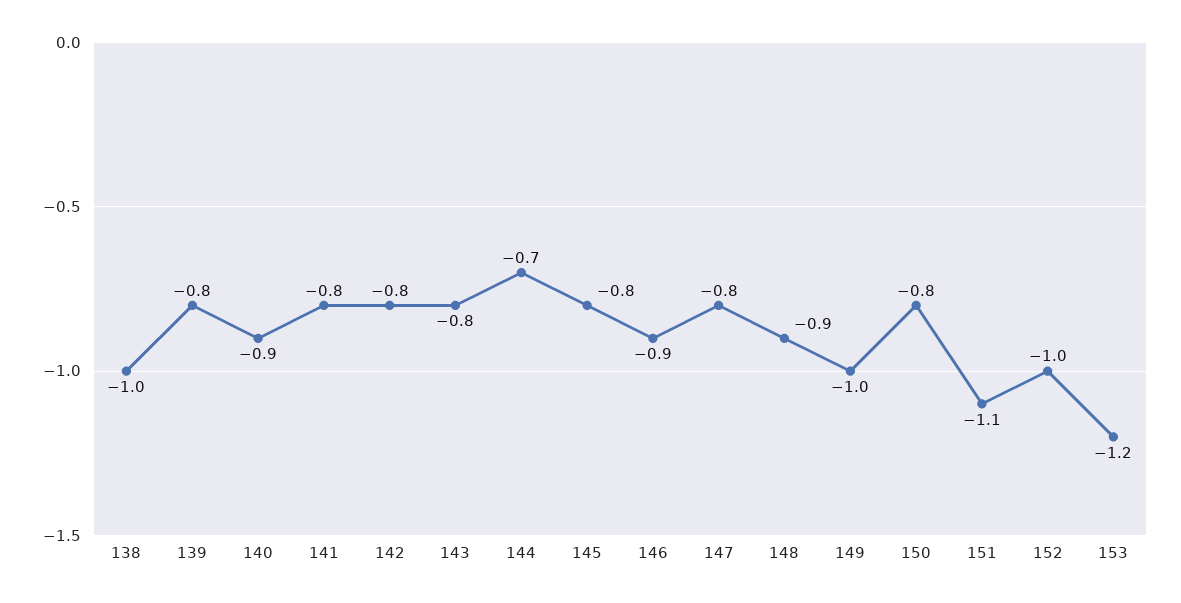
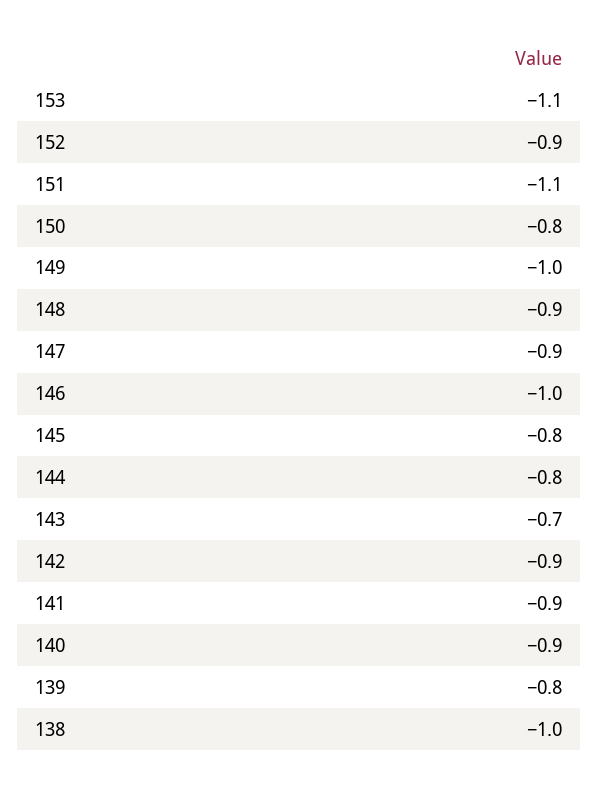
  {
    "138": -1,
    "139": -0.8,
    "140": -0.9,
-   "141": -0.8,
+   "141": -0.9,
-   "142": -0.8,
+   "142": -0.9,
-   "143": -0.8,
+   "143": -0.7,
-   "144": -0.7,
+   "144": -0.8,
    "145": -0.8,
-   "146": -0.9,
+   "146": -1,
-   "147": -0.8,
+   "147": -0.9,
    "148": -0.9,
    "149": -1,
    "150": -0.8,
    "151": -1.1,
-   "152": -1,
+   "152": -0.9,
-   "153": -1.2
+   "153": -1.1
  }

